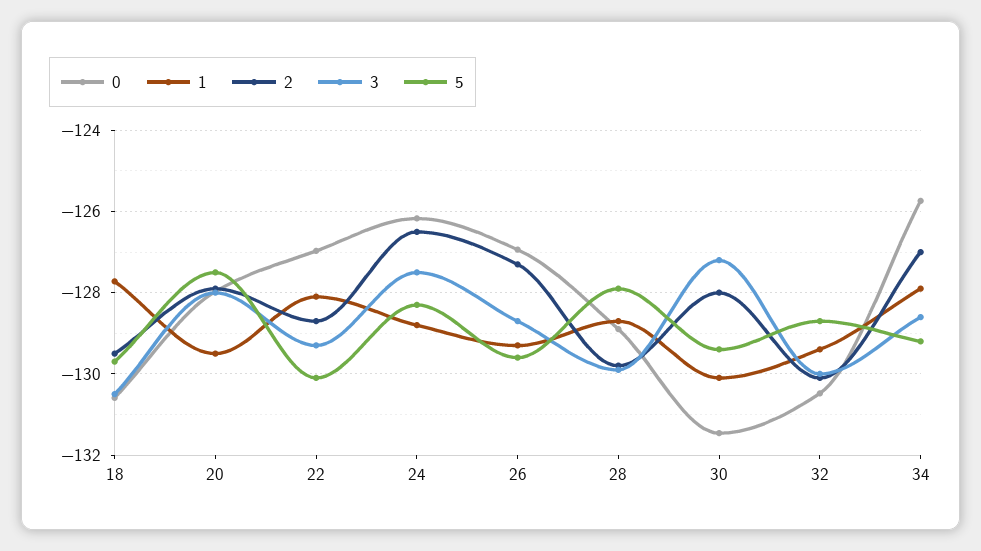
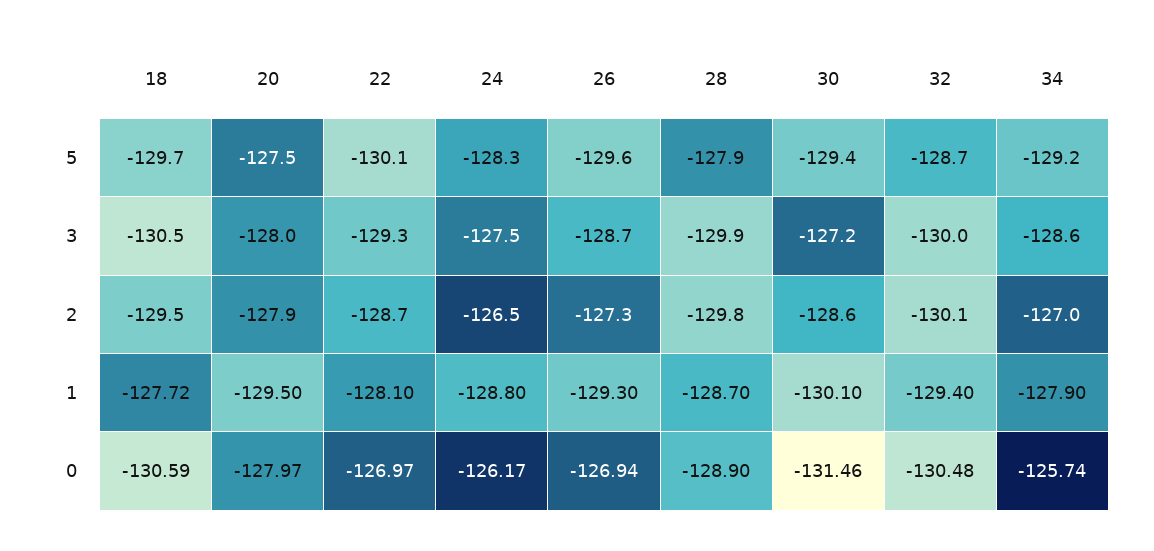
  {
    "0": {
      "18": -130.59,
      "20": -127.97,
      "22": -126.97,
      "24": -126.17,
      "26": -126.94,
      "28": -128.9,
      "30": -131.46,
      "32": -130.48,
      "34": -125.74
    },
    "1": {
      "18": -127.72,
      "20": -129.5,
      "22": -128.1,
      "24": -128.8,
      "26": -129.3,
      "28": -128.7,
      "30": -130.1,
      "32": -129.4,
      "34": -127.9
    },
    "2": {
      "18": -129.5,
      "20": -127.9,
      "22": -128.7,
      "24": -126.5,
      "26": -127.3,
      "28": -129.8,
-     "30": -128,
+     "30": -128.6,
      "32": -130.1,
      "34": -127
    },
    "3": {
      "18": -130.5,
      "20": -128,
      "22": -129.3,
      "24": -127.5,
      "26": -128.7,
      "28": -129.9,
      "30": -127.2,
      "32": -130,
      "34": -128.6
    },
    "5": {
      "18": -129.7,
      "20": -127.5,
      "22": -130.1,
      "24": -128.3,
      "26": -129.6,
      "28": -127.9,
      "30": -129.4,
      "32": -128.7,
      "34": -129.2
    }
  }

